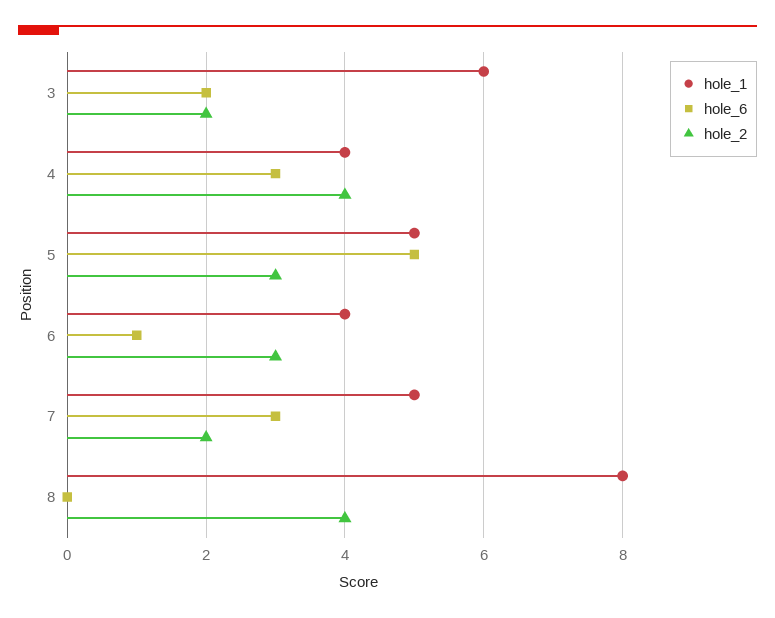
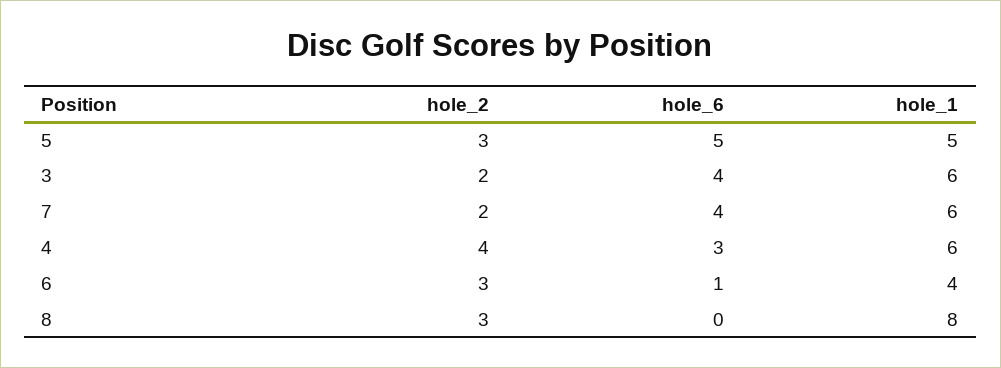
  {
    "hole_1": {
      "3": 6,
-     "4": 4,
+     "4": 6,
      "5": 5,
      "6": 4,
-     "7": 5,
+     "7": 6,
      "8": 8
    },
    "hole_6": {
-     "3": 2,
+     "3": 4,
      "4": 3,
      "5": 5,
      "6": 1,
-     "7": 3,
+     "7": 4,
      "8": 0
    },
    "hole_2": {
      "3": 2,
      "4": 4,
      "5": 3,
      "6": 3,
      "7": 2,
-     "8": 4
+     "8": 3
    }
  }

